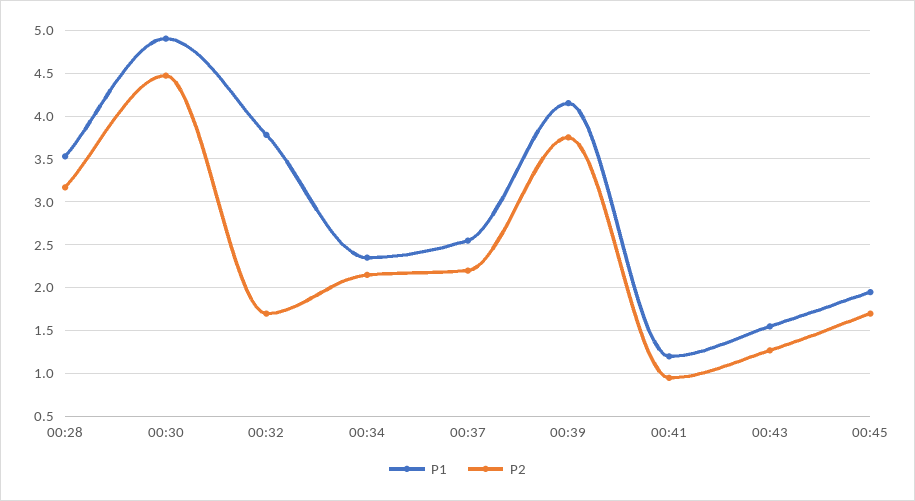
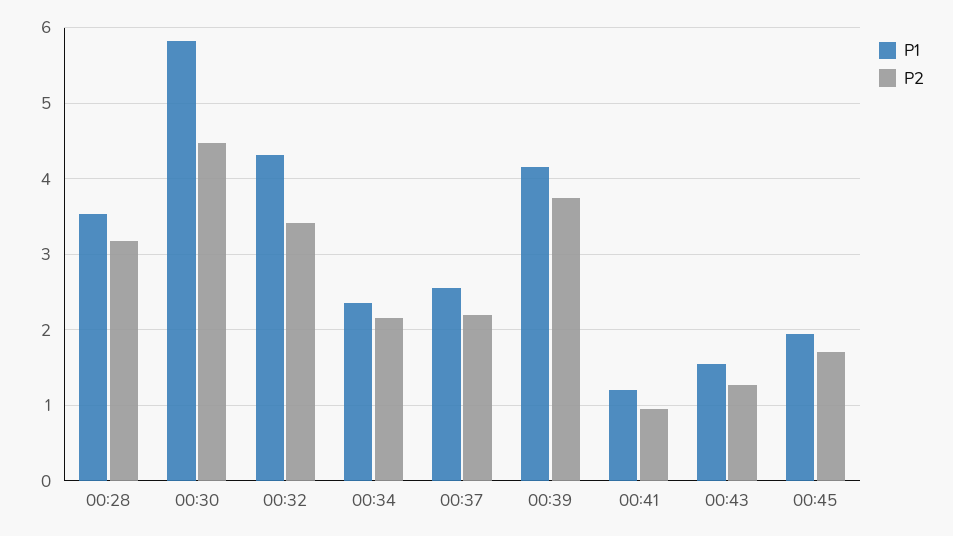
  {
    "P1": {
      "00:28": 3.5,
-     "00:30": 4.9,
+     "00:30": 5.8,
-     "00:32": 3.8,
+     "00:32": 4.3,
      "00:34": 2.4,
      "00:37": 2.6,
      "00:39": 4.2,
      "00:41": 1.2,
      "00:43": 1.6,
      "00:45": 2
    },
    "P2": {
      "00:28": 3.2,
      "00:30": 4.5,
-     "00:32": 1.7,
+     "00:32": 3.4,
      "00:34": 2.2,
      "00:37": 2.2,
      "00:39": 3.8,
      "00:41": 1,
      "00:43": 1.3,
      "00:45": 1.7
    }
  }

